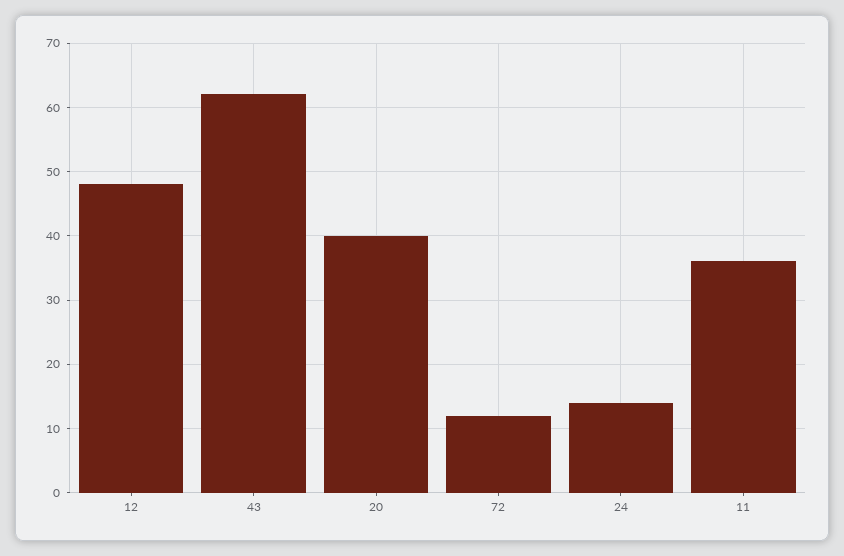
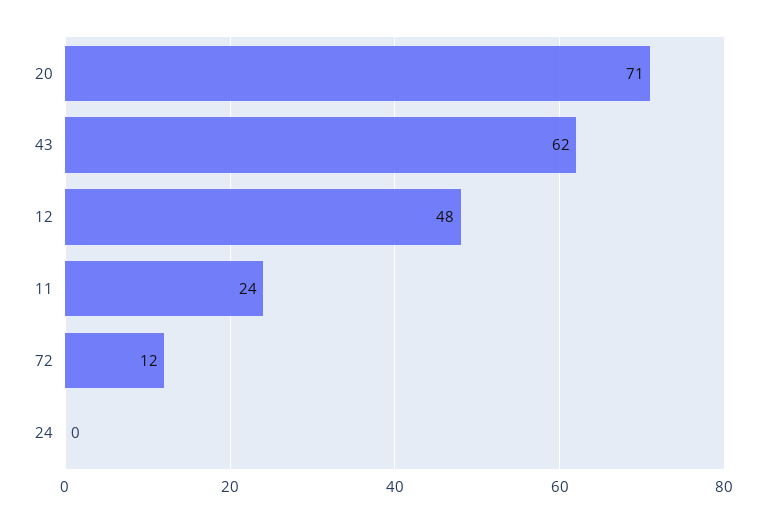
  {
    "12": 48,
    "43": 62,
-   "20": 40,
+   "20": 71,
    "72": 12,
-   "24": 14,
+   "24": 0,
-   "11": 36
+   "11": 24
  }

